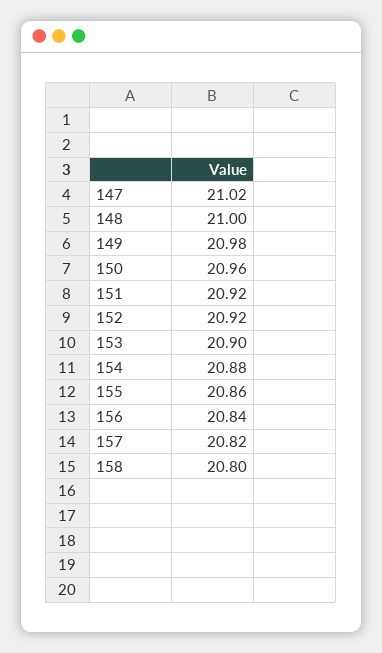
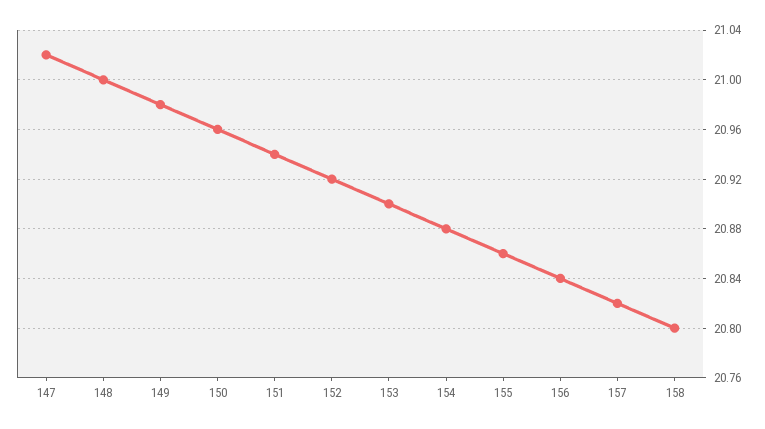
  {
    "147": 21.02,
    "148": 21,
    "149": 20.98,
    "150": 20.96,
-   "151": 20.92,
+   "151": 20.94,
    "152": 20.92,
    "153": 20.9,
    "154": 20.88,
    "155": 20.86,
    "156": 20.84,
    "157": 20.82,
    "158": 20.8
  }

